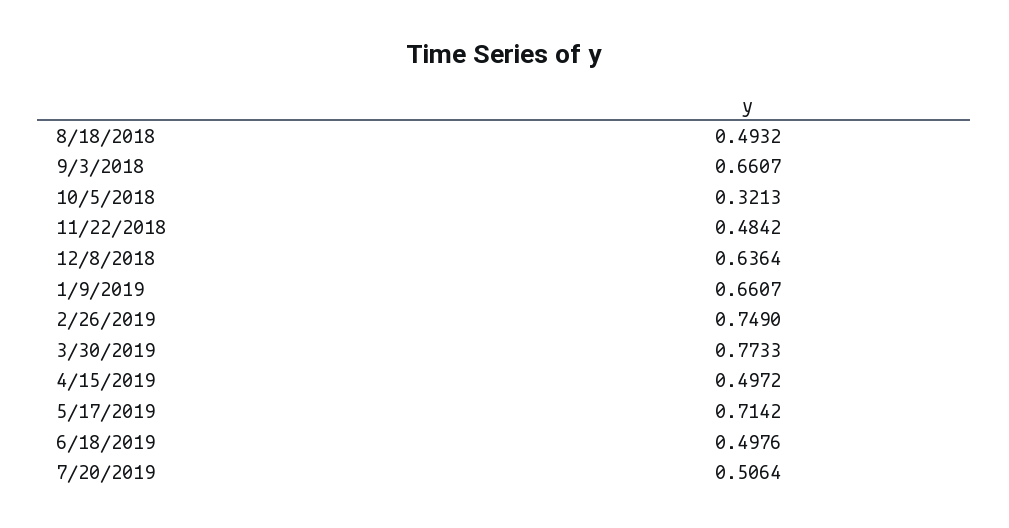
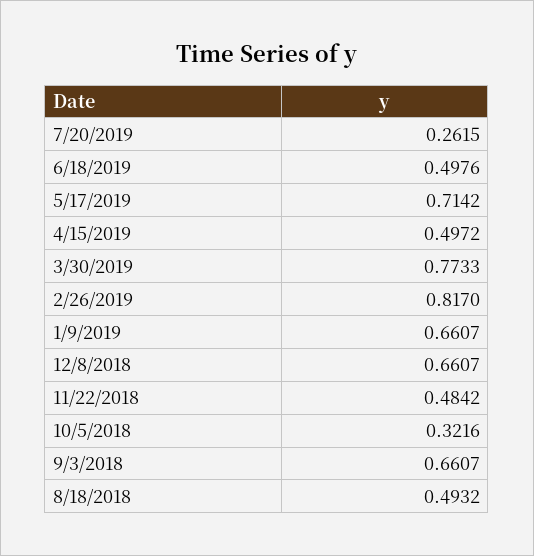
  {
    "8/18/2018": 0.4932,
    "9/3/2018": 0.6607,
-   "10/5/2018": 0.3213,
+   "10/5/2018": 0.3216,
    "11/22/2018": 0.4842,
-   "12/8/2018": 0.6364,
+   "12/8/2018": 0.6607,
    "1/9/2019": 0.6607,
-   "2/26/2019": 0.749,
+   "2/26/2019": 0.817,
    "3/30/2019": 0.7733,
    "4/15/2019": 0.4972,
    "5/17/2019": 0.7142,
    "6/18/2019": 0.4976,
-   "7/20/2019": 0.5064
+   "7/20/2019": 0.2615
  }

